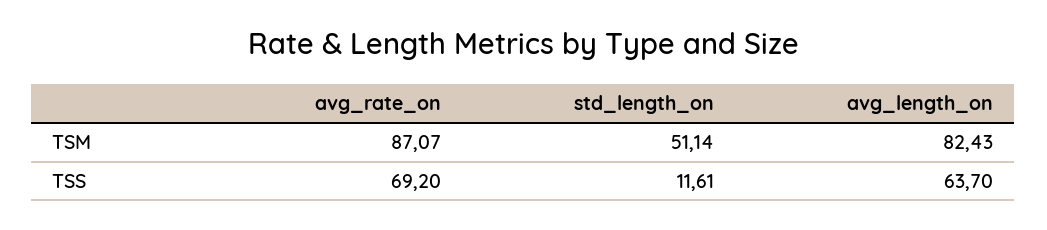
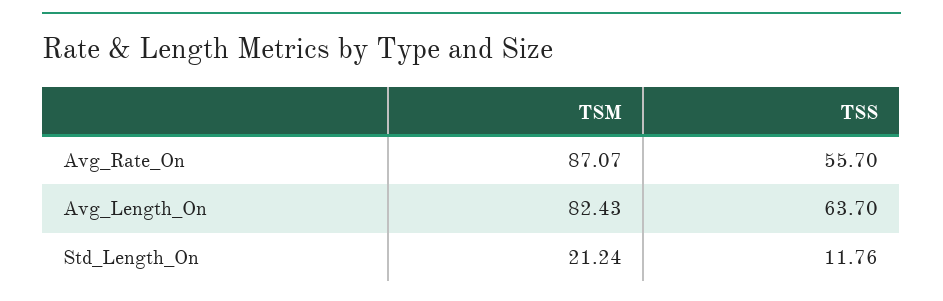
  {
    "avg_rate_on": {
      "TSM": 87.07,
-     "TSS": 69.2
+     "TSS": 55.7
    },
    "std_length_on": {
-     "TSM": 51.14,
+     "TSM": 21.24,
-     "TSS": 11.61
+     "TSS": 11.76
    },
    "avg_length_on": {
      "TSM": 82.43,
      "TSS": 63.7
    }
  }

